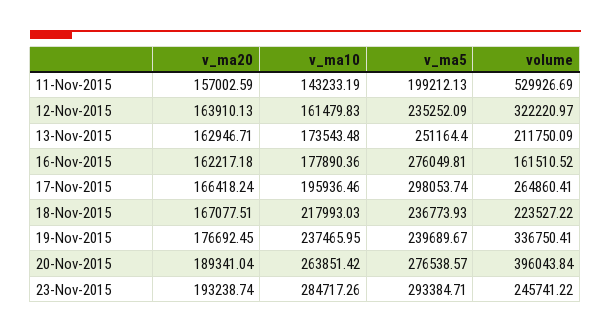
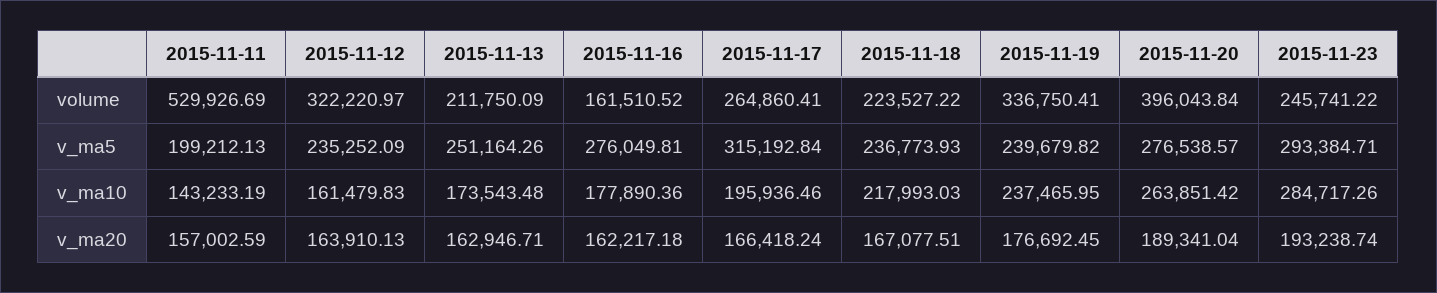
  {
    "v_ma20": {
      "11-Nov-2015": 157002.59,
      "12-Nov-2015": 163910.13,
      "13-Nov-2015": 162946.71,
      "16-Nov-2015": 162217.18,
      "17-Nov-2015": 166418.24,
      "18-Nov-2015": 167077.51,
      "19-Nov-2015": 176692.45,
      "20-Nov-2015": 189341.04,
      "23-Nov-2015": 193238.74
    },
    "v_ma10": {
      "11-Nov-2015": 143233.19,
      "12-Nov-2015": 161479.83,
      "13-Nov-2015": 173543.48,
      "16-Nov-2015": 177890.36,
      "17-Nov-2015": 195936.46,
      "18-Nov-2015": 217993.03,
      "19-Nov-2015": 237465.95,
      "20-Nov-2015": 263851.42,
      "23-Nov-2015": 284717.26
    },
    "v_ma5": {
      "11-Nov-2015": 199212.13,
      "12-Nov-2015": 235252.09,
-     "13-Nov-2015": 251164.4,
+     "13-Nov-2015": 251164.26,
      "16-Nov-2015": 276049.81,
-     "17-Nov-2015": 298053.74,
+     "17-Nov-2015": 315192.84,
      "18-Nov-2015": 236773.93,
-     "19-Nov-2015": 239689.67,
+     "19-Nov-2015": 239679.82,
      "20-Nov-2015": 276538.57,
      "23-Nov-2015": 293384.71
    },
    "volume": {
      "11-Nov-2015": 529926.69,
      "12-Nov-2015": 322220.97,
      "13-Nov-2015": 211750.09,
      "16-Nov-2015": 161510.52,
      "17-Nov-2015": 264860.41,
      "18-Nov-2015": 223527.22,
      "19-Nov-2015": 336750.41,
      "20-Nov-2015": 396043.84,
      "23-Nov-2015": 245741.22
    }
  }

